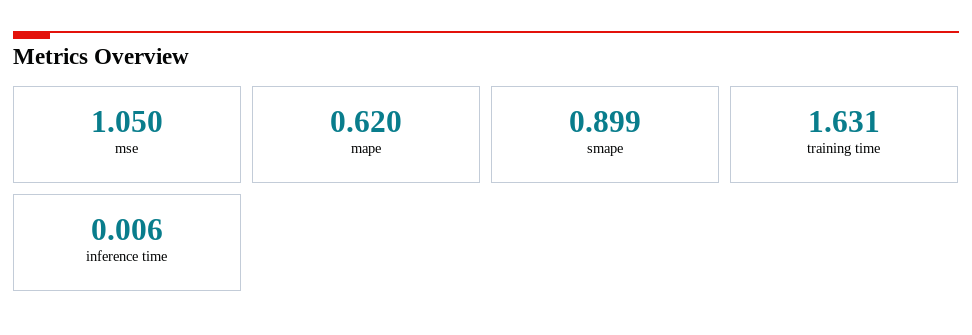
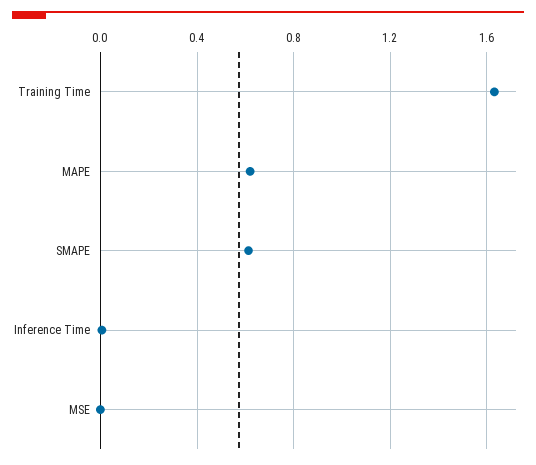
  {
-   "mse": 1.05,
+   "mse": 0,
    "mape": 0.62,
-   "smape": 0.899,
+   "smape": 0.6,
    "training time": 1.631,
    "inference time": 0.006
  }

